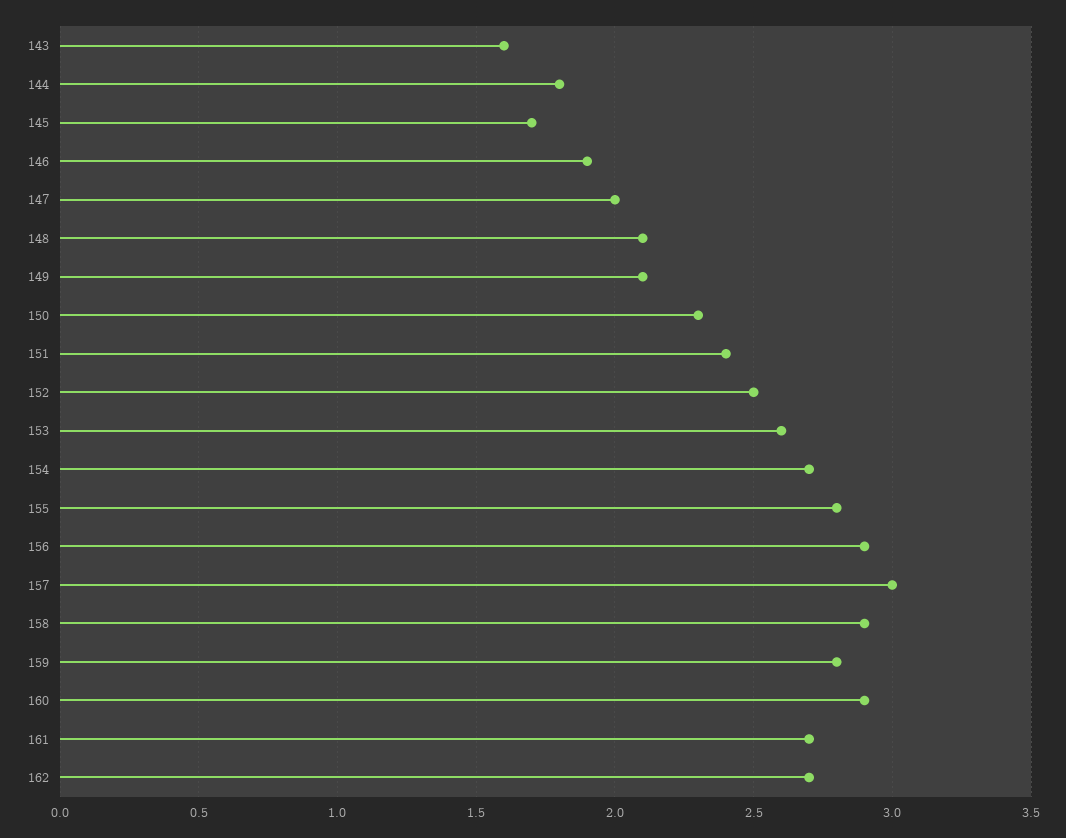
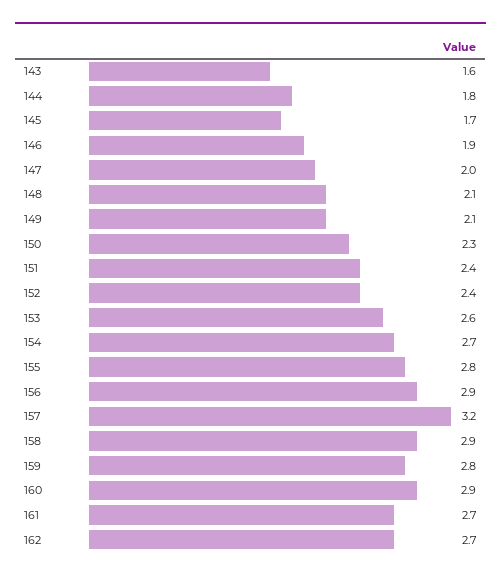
  {
    "143": 1.6,
    "144": 1.8,
    "145": 1.7,
    "146": 1.9,
    "147": 2,
    "148": 2.1,
    "149": 2.1,
    "150": 2.3,
    "151": 2.4,
-   "152": 2.5,
+   "152": 2.4,
    "153": 2.6,
    "154": 2.7,
    "155": 2.8,
    "156": 2.9,
-   "157": 3,
+   "157": 3.2,
    "158": 2.9,
    "159": 2.8,
    "160": 2.9,
    "161": 2.7,
    "162": 2.7
  }

